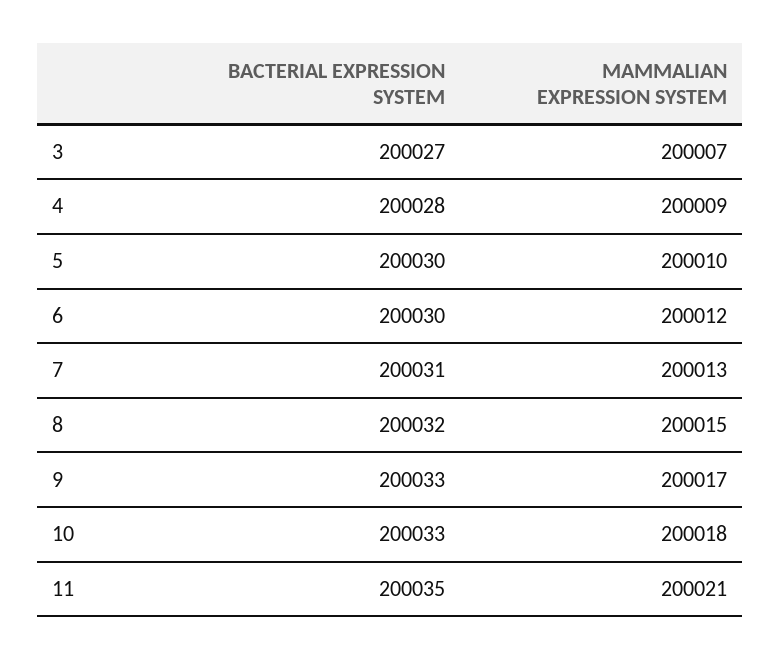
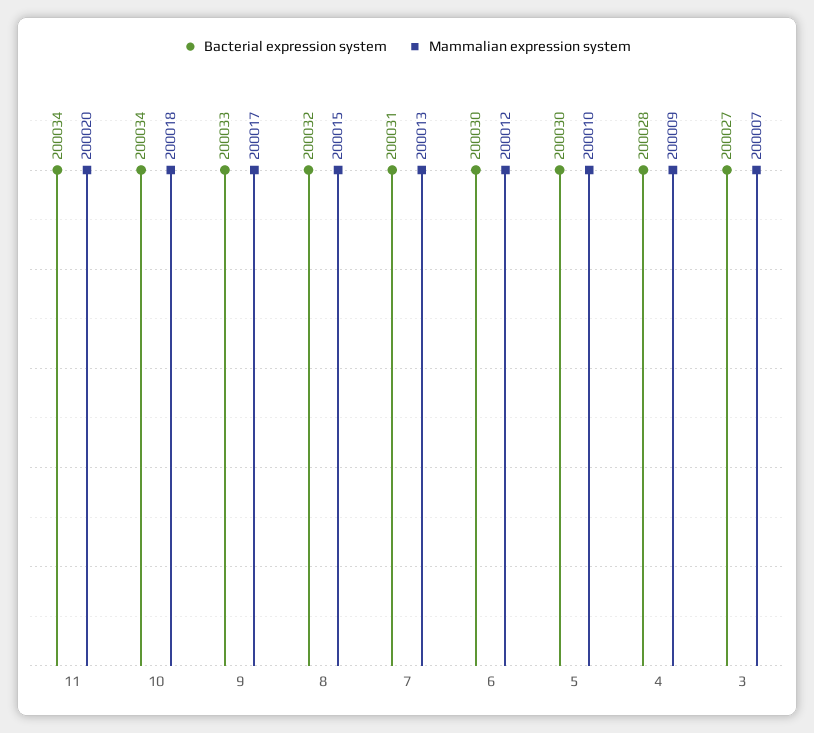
  {
    "BACTERIAL EXPRESSION SYSTEM": {
      "3": 200027,
      "4": 200028,
      "5": 200030,
      "6": 200030,
      "7": 200031,
      "8": 200032,
      "9": 200033,
-     "10": 200033,
+     "10": 200034,
-     "11": 200035
+     "11": 200034
    },
    "MAMMALIAN EXPRESSION SYSTEM": {
      "3": 200007,
      "4": 200009,
      "5": 200010,
      "6": 200012,
      "7": 200013,
      "8": 200015,
      "9": 200017,
      "10": 200018,
-     "11": 200021
+     "11": 200020
    }
  }

